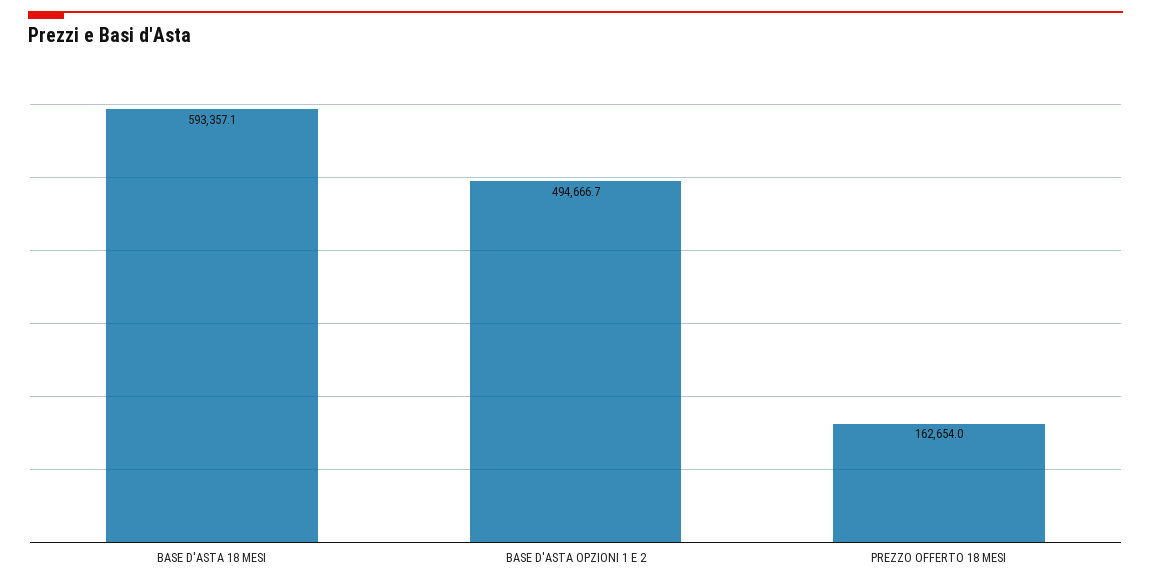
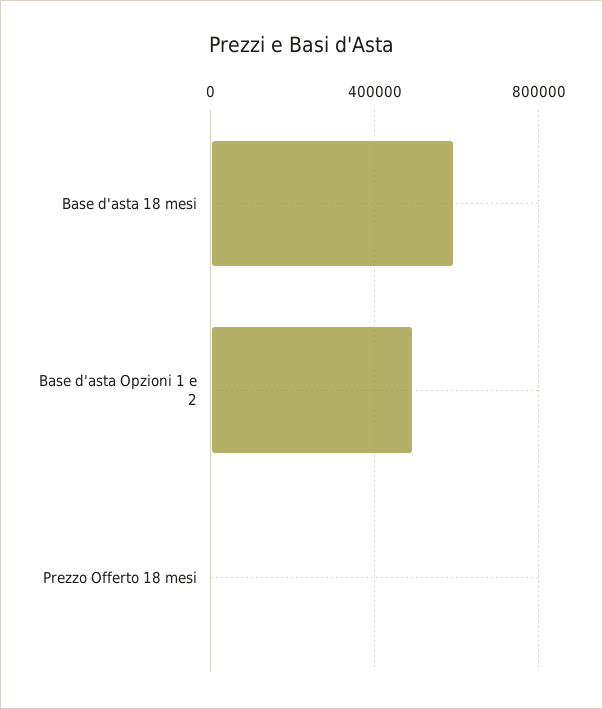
  {
    "BASE D'ASTA 18 MESI": 593357.1,
    "BASE D'ASTA OPZIONI 1 E 2": 494666.7,
-   "PREZZO OFFERTO 18 MESI": 162654
+   "PREZZO OFFERTO 18 MESI": 0
  }

